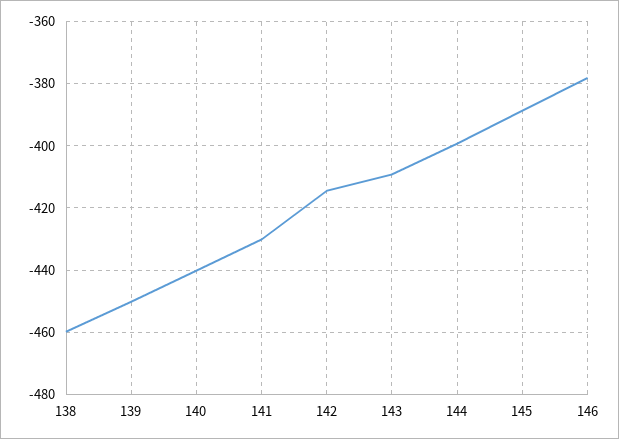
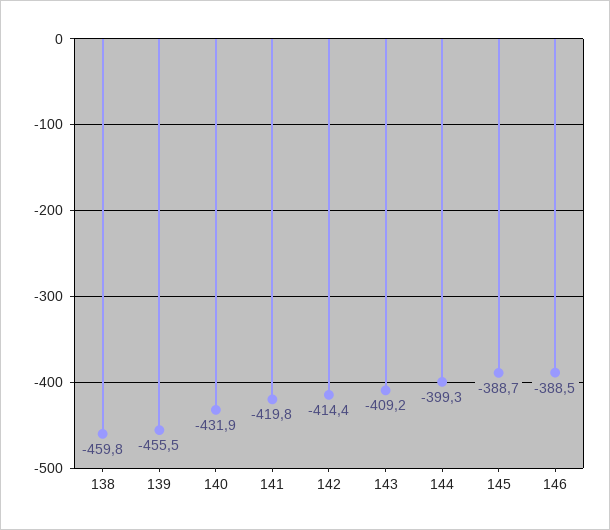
  {
    "138": -459.8,
-   "139": -450,
+   "139": -455.5,
-   "140": -440,
+   "140": -431.9,
-   "141": -430,
+   "141": -419.8,
    "142": -414.4,
    "143": -409.2,
    "144": -399.3,
    "145": -388.7,
-   "146": -378
+   "146": -388.5
  }

